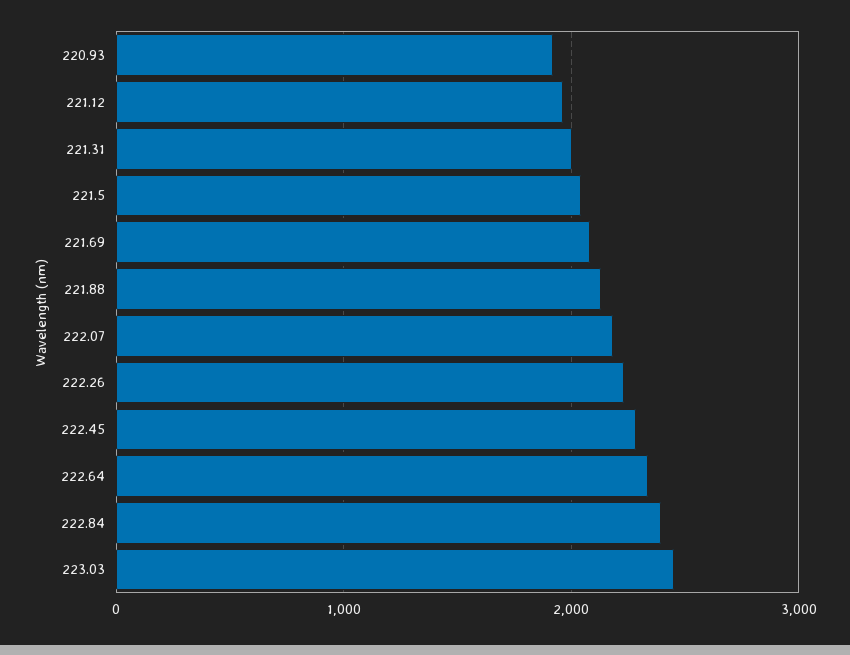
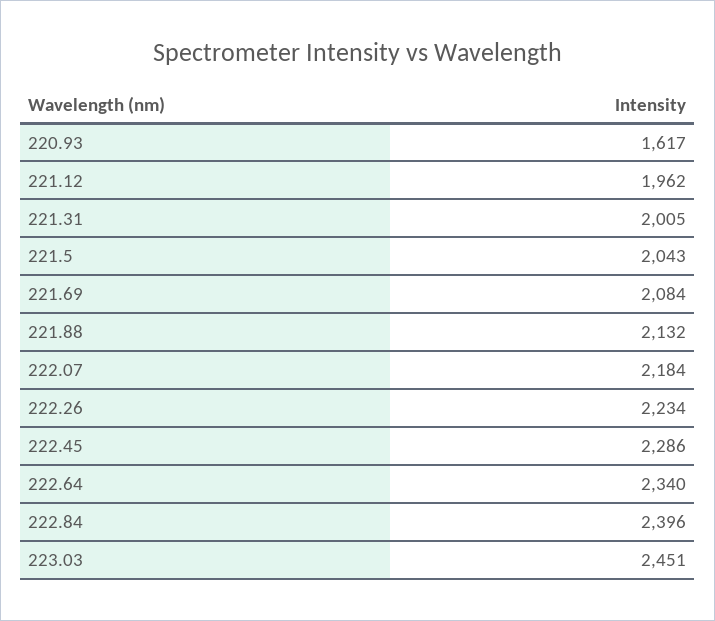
  {
-   "220.93": 1900,
+   "220.93": 1617,
    "221.12": 1962,
    "221.31": 2005,
    "221.5": 2043,
    "221.69": 2084,
    "221.88": 2132,
    "222.07": 2184,
    "222.26": 2234,
    "222.45": 2286,
    "222.64": 2340,
    "222.84": 2396,
    "223.03": 2451
  }

